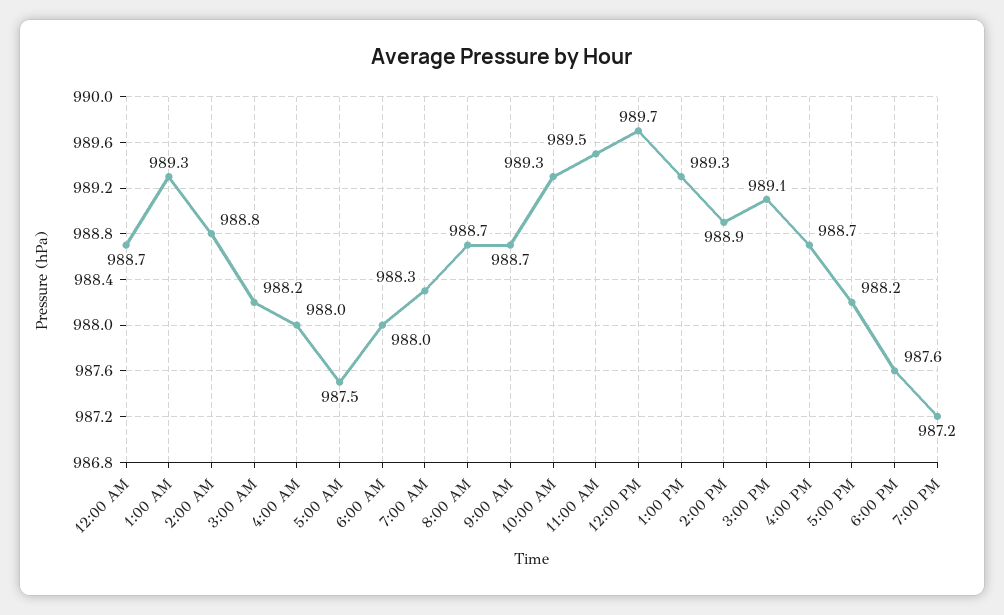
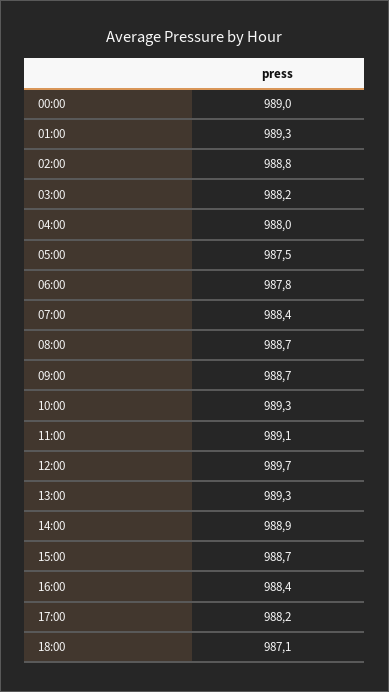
  {
-   "12:00 AM": 988.7,
+   "12:00 AM": 989,
    "1:00 AM": 989.3,
    "2:00 AM": 988.8,
    "3:00 AM": 988.2,
    "4:00 AM": 988,
    "5:00 AM": 987.5,
-   "6:00 AM": 988,
+   "6:00 AM": 987.8,
-   "7:00 AM": 988.3,
+   "7:00 AM": 988.4,
    "8:00 AM": 988.7,
    "9:00 AM": 988.7,
    "10:00 AM": 989.3,
-   "11:00 AM": 989.5,
+   "11:00 AM": 989.1,
    "12:00 PM": 989.7,
    "1:00 PM": 989.3,
    "2:00 PM": 988.9,
-   "3:00 PM": 989.1,
+   "3:00 PM": 988.7,
-   "4:00 PM": 988.7,
+   "4:00 PM": 988.4,
    "5:00 PM": 988.2,
-   "6:00 PM": 987.6,
+   "6:00 PM": 987.1
-   "7:00 PM": 987.2
  }

